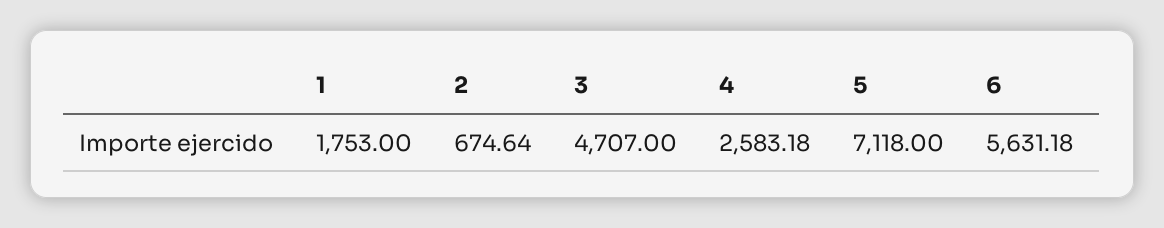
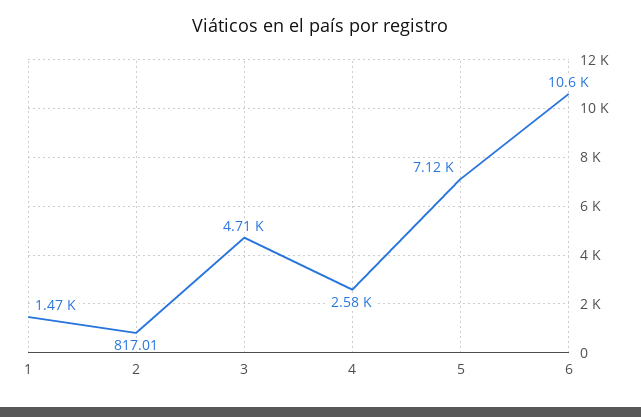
  {
-   "1": 1753,
+   "1": 1470,
-   "2": 674.64,
+   "2": 817.01,
    "3": 4707,
    "4": 2583.18,
    "5": 7118,
-   "6": 5631.18
+   "6": 10600
  }

